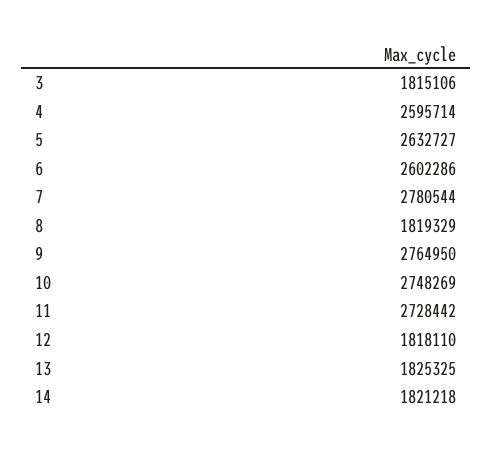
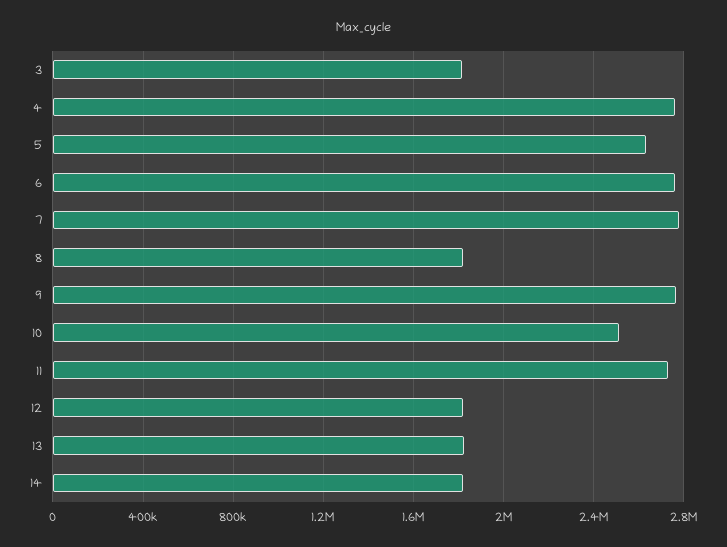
  {
    "3": 1815106,
-   "4": 2595714,
+   "4": 2750000,
    "5": 2632727,
-   "6": 2602286,
+   "6": 2750000,
    "7": 2780544,
    "8": 1819329,
    "9": 2764950,
-   "10": 2748269,
+   "10": 2500000,
    "11": 2728442,
    "12": 1818110,
    "13": 1825325,
    "14": 1821218
  }

